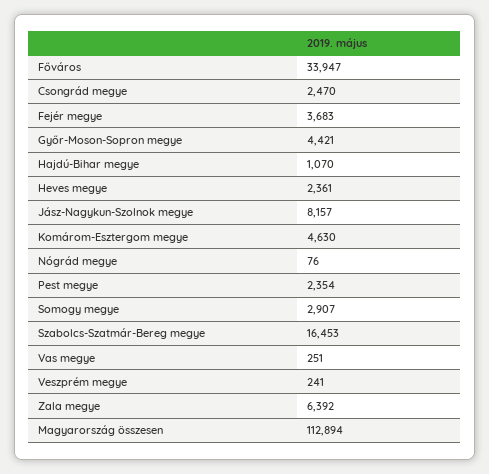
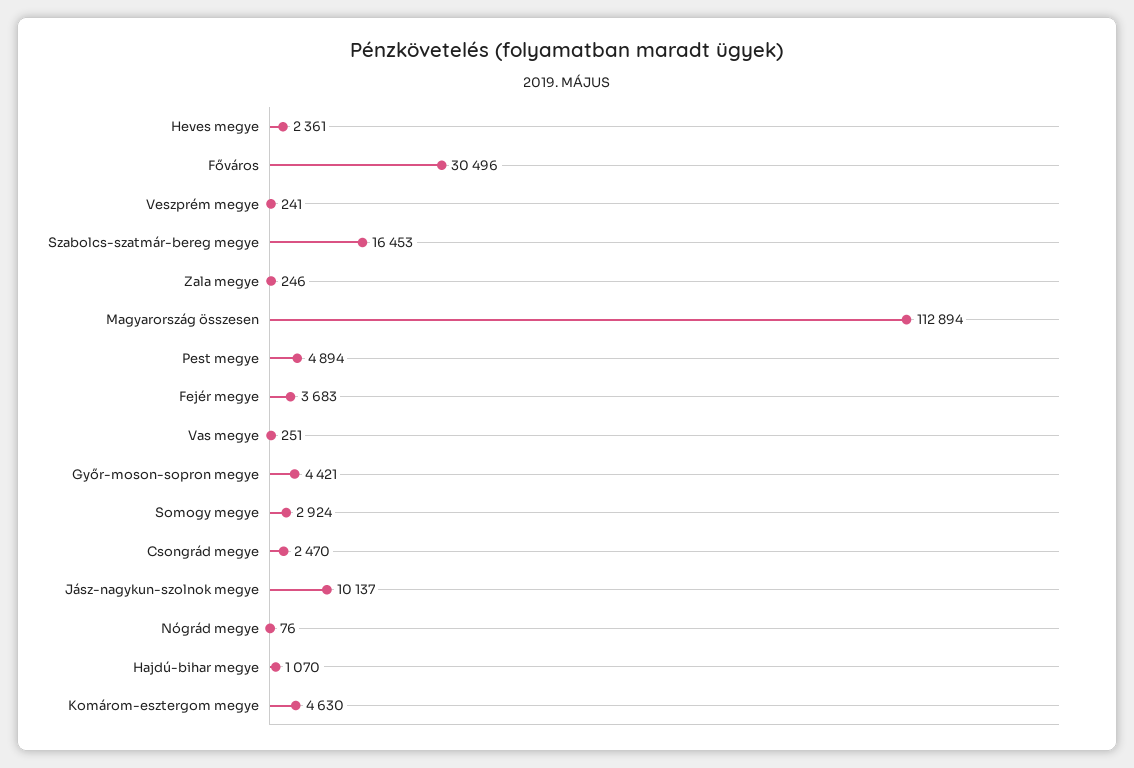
  {
-   "Főváros": 33947,
+   "Főváros": 30496,
    "Csongrád megye": 2470,
    "Fejér megye": 3683,
    "Győr-Moson-Sopron megye": 4421,
    "Hajdú-Bihar megye": 1070,
    "Heves megye": 2361,
-   "Jász-Nagykun-Szolnok megye": 8157,
+   "Jász-Nagykun-Szolnok megye": 10137,
    "Komárom-Esztergom megye": 4630,
    "Nógrád megye": 76,
-   "Pest megye": 2354,
+   "Pest megye": 4894,
-   "Somogy megye": 2907,
+   "Somogy megye": 2924,
    "Szabolcs-Szatmár-Bereg megye": 16453,
    "Vas megye": 251,
    "Veszprém megye": 241,
-   "Zala megye": 6392,
+   "Zala megye": 246,
    "Magyarország összesen": 112894
  }

